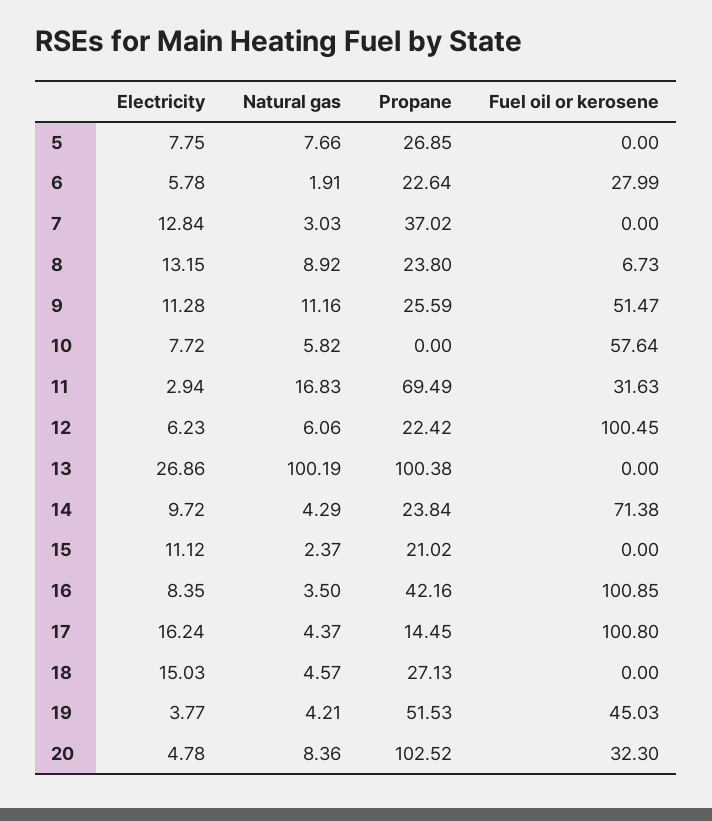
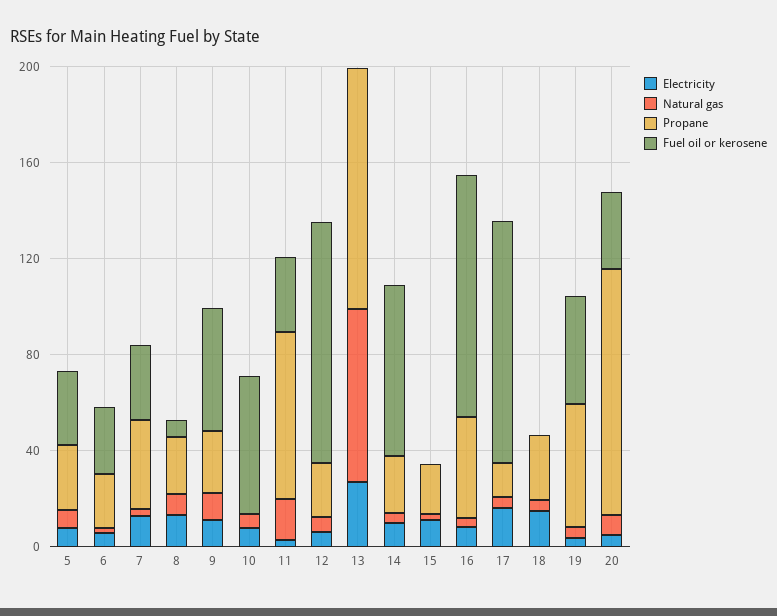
  {
    "Electricity": {
      "5": 7.75,
      "6": 5.78,
      "7": 12.84,
      "8": 13.15,
      "9": 11.28,
      "10": 7.72,
      "11": 2.94,
      "12": 6.23,
      "13": 26.86,
      "14": 9.72,
      "15": 11.12,
      "16": 8.35,
      "17": 16.24,
      "18": 15.03,
      "19": 3.77,
      "20": 4.78
    },
    "Natural gas": {
      "5": 7.66,
      "6": 1.91,
      "7": 3.03,
      "8": 8.92,
      "9": 11.16,
      "10": 5.82,
      "11": 16.83,
      "12": 6.06,
-     "13": 100.19,
+     "13": 70,
      "14": 4.29,
      "15": 2.37,
      "16": 3.5,
      "17": 4.37,
      "18": 4.57,
      "19": 4.21,
      "20": 8.36
    },
    "Propane": {
      "5": 26.85,
      "6": 22.64,
      "7": 37.02,
      "8": 23.8,
      "9": 25.59,
      "10": 0,
      "11": 69.49,
      "12": 22.42,
      "13": 100.38,
      "14": 23.84,
      "15": 21.02,
      "16": 42.16,
      "17": 14.45,
      "18": 27.13,
      "19": 51.53,
      "20": 102.52
    },
    "Fuel oil or kerosene": {
-     "5": 0,
+     "5": 30,
      "6": 27.99,
-     "7": 0,
+     "7": 30,
      "8": 6.73,
      "9": 51.47,
      "10": 57.64,
      "11": 31.63,
      "12": 100.45,
      "13": 0,
      "14": 71.38,
      "15": 0,
      "16": 100.85,
      "17": 100.8,
      "18": 0,
      "19": 45.03,
      "20": 32.3
    }
  }

